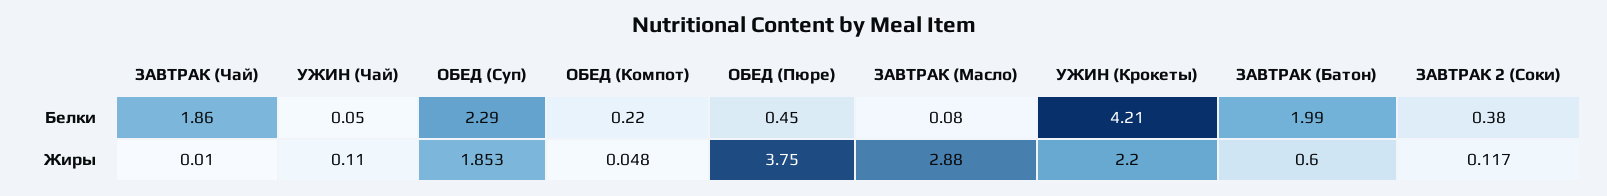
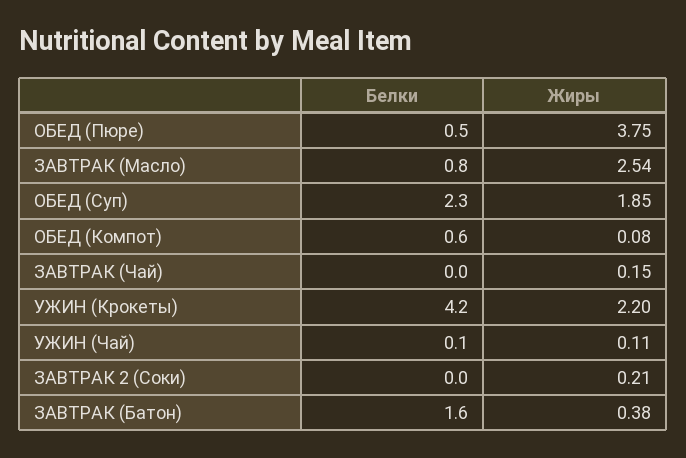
  {
    "ЗАВТРАК (Чай)": {
-     "Белки": 1.86,
+     "Белки": 0,
-     "Жиры": 0.01
+     "Жиры": 0.15
    },
    "УЖИН (Чай)": {
      "Белки": 0.05,
      "Жиры": 0.11
    },
    "ОБЕД (Суп)": {
      "Белки": 2.29,
      "Жиры": 1.853
    },
    "ОБЕД (Компот)": {
-     "Белки": 0.22,
+     "Белки": 0.6,
-     "Жиры": 0.048
+     "Жиры": 0.08
    },
    "ОБЕД (Пюре)": {
      "Белки": 0.45,
      "Жиры": 3.75
    },
    "ЗАВТРАК (Масло)": {
-     "Белки": 0.08,
+     "Белки": 0.8,
-     "Жиры": 2.88
+     "Жиры": 2.54
    },
    "УЖИН (Крокеты)": {
      "Белки": 4.21,
      "Жиры": 2.2
    },
    "ЗАВТРАК (Батон)": {
-     "Белки": 1.99,
+     "Белки": 1.6,
-     "Жиры": 0.6
+     "Жиры": 0.38
    },
    "ЗАВТРАК 2 (Соки)": {
-     "Белки": 0.38,
+     "Белки": 0,
-     "Жиры": 0.117
+     "Жиры": 0.21
    }
  }

